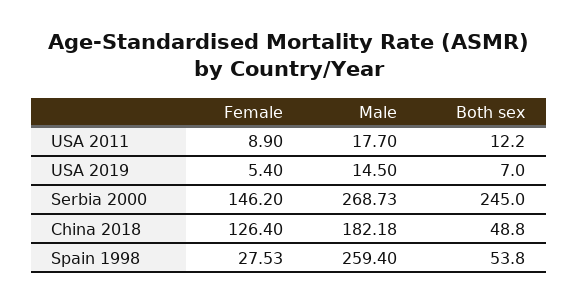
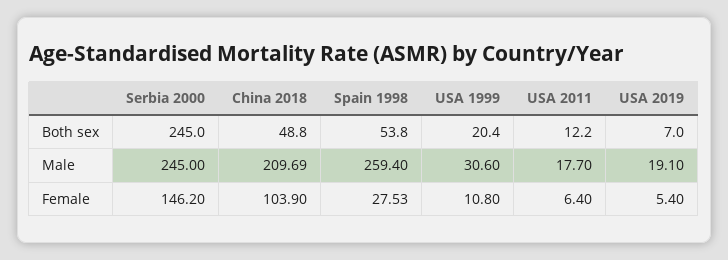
  {
    "Female": {
-     "USA 2011": 8.9,
+     "USA 2011": 6.4,
      "USA 2019": 5.4,
      "Serbia 2000": 146.2,
-     "China 2018": 126.4,
+     "China 2018": 103.9,
-     "Spain 1998": 27.53
+     "Spain 1998": 27.53,
+     "USA 1999": 10.8
    },
    "Male": {
      "USA 2011": 17.7,
-     "USA 2019": 14.5,
+     "USA 2019": 19.1,
-     "Serbia 2000": 268.73,
+     "Serbia 2000": 245,
-     "China 2018": 182.18,
+     "China 2018": 209.69,
-     "Spain 1998": 259.4
+     "Spain 1998": 259.4,
+     "USA 1999": 30.6
    },
    "Both sex": {
      "USA 2011": 12.2,
      "USA 2019": 7,
      "Serbia 2000": 245,
      "China 2018": 48.8,
-     "Spain 1998": 53.8
+     "Spain 1998": 53.8,
+     "USA 1999": 20.4
    }
  }

